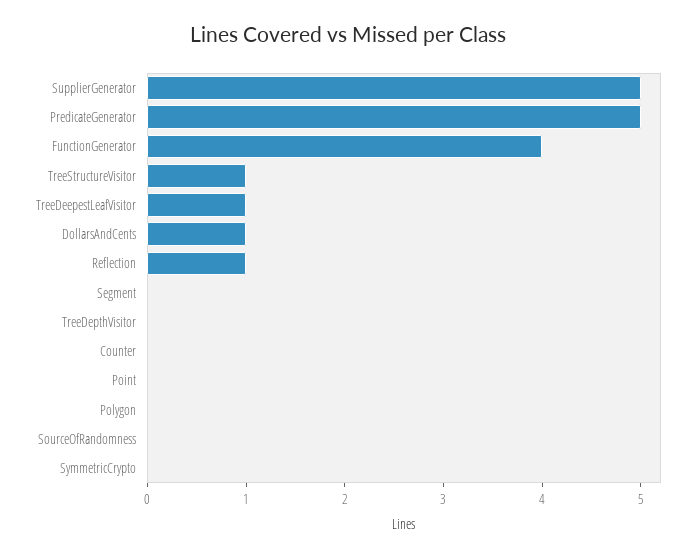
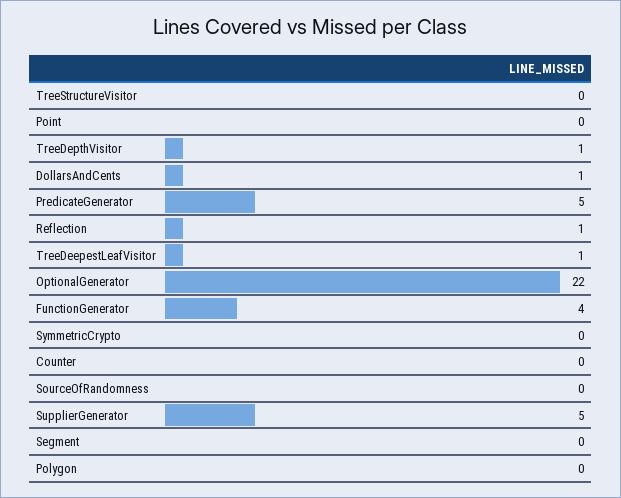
  {
    "SupplierGenerator": 5,
    "PredicateGenerator": 5,
    "FunctionGenerator": 4,
-   "TreeStructureVisitor": 1,
+   "TreeStructureVisitor": 0,
    "TreeDeepestLeafVisitor": 1,
    "DollarsAndCents": 1,
    "Reflection": 1,
    "Segment": 0,
-   "TreeDepthVisitor": 0,
+   "TreeDepthVisitor": 1,
    "Counter": 0,
    "Point": 0,
    "Polygon": 0,
    "SourceOfRandomness": 0,
-   "SymmetricCrypto": 0
+   "SymmetricCrypto": 0,
+   "OptionalGenerator": 22
  }

